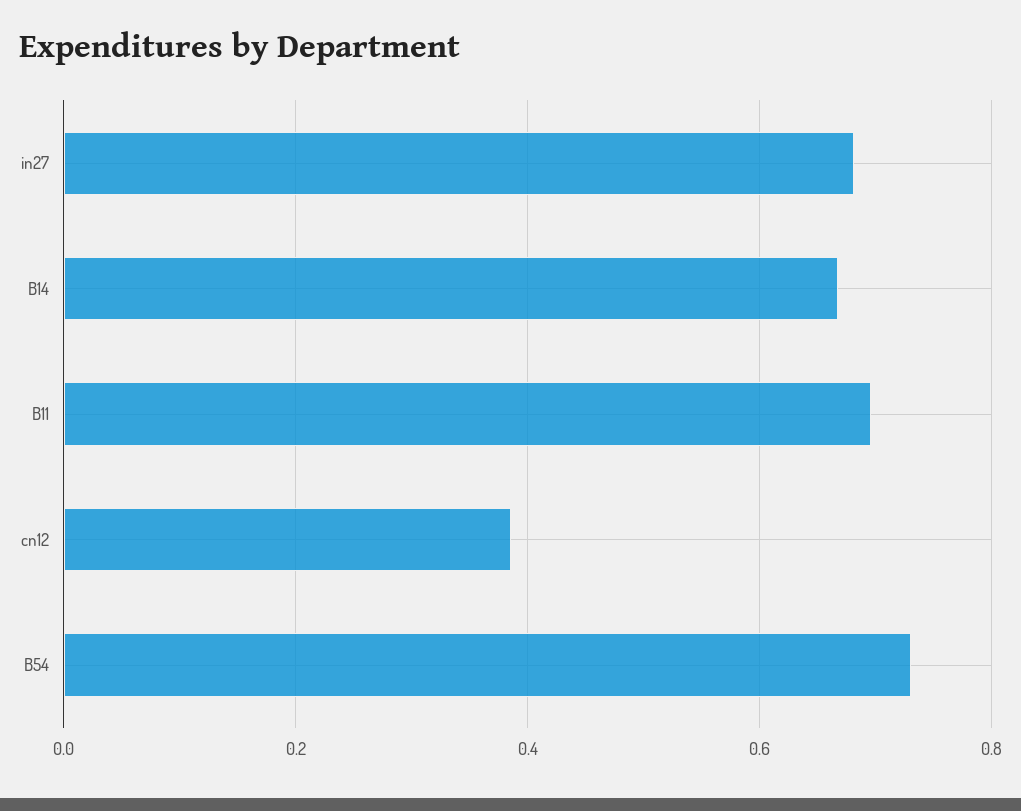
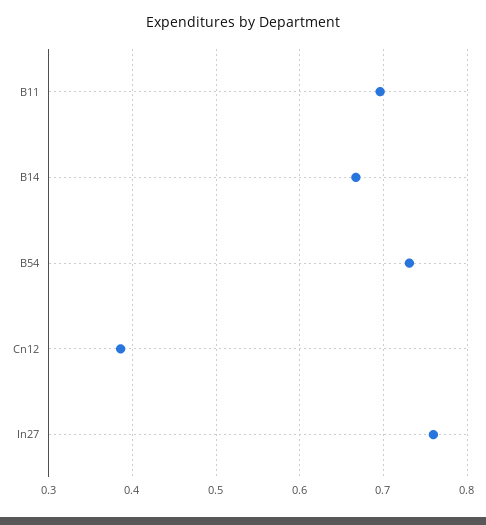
  {
-   "in27": 0.68,
+   "in27": 0.76,
    "B14": 0.67,
    "B11": 0.7,
    "cn12": 0.39,
    "B54": 0.73
  }

